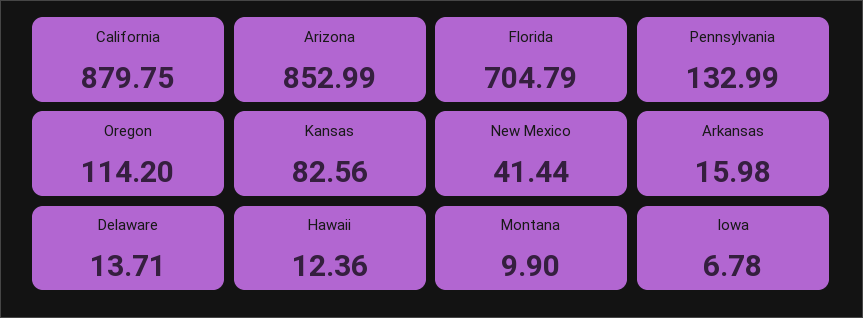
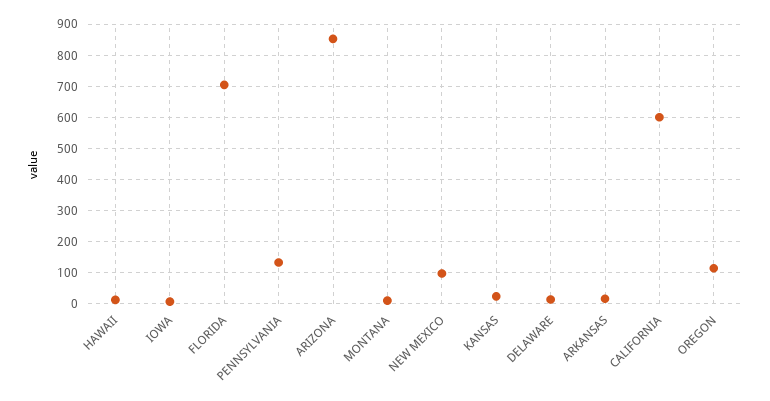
  {
-   "California": 879.75,
+   "California": 600,
    "Arizona": 852.99,
    "Florida": 704.79,
    "Pennsylvania": 132.99,
    "Oregon": 114.2,
-   "Kansas": 82.56,
+   "Kansas": 20,
-   "New Mexico": 41.44,
+   "New Mexico": 100,
    "Arkansas": 15.98,
    "Delaware": 13.71,
    "Hawaii": 12.36,
    "Montana": 9.9,
    "Iowa": 6.78
  }

